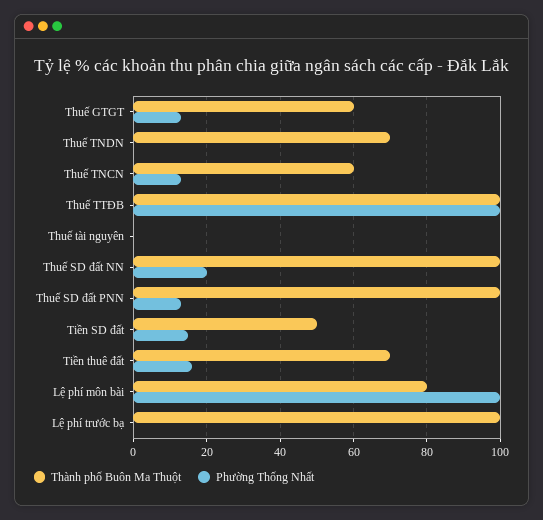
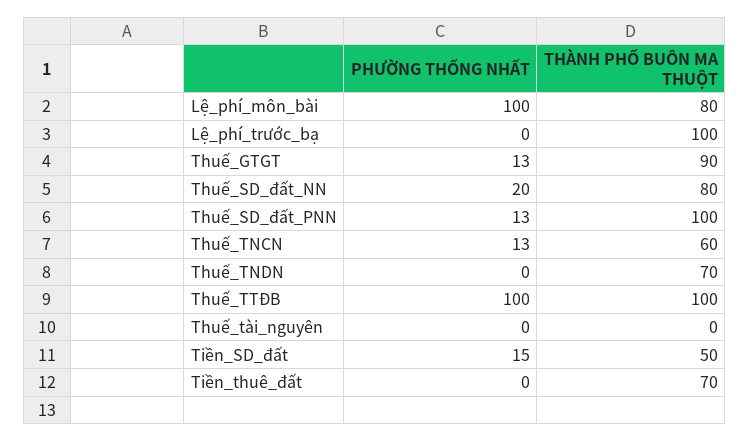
  {
    "Thành phố Buôn Ma Thuột": {
-     "Thuế GTGT": 60,
+     "Thuế GTGT": 90,
      "Thuế TNDN": 70,
      "Thuế TNCN": 60,
      "Thuế TTĐB": 100,
      "Thuế tài nguyên": 0,
-     "Thuế SD đất NN": 100,
+     "Thuế SD đất NN": 80,
      "Thuế SD đất PNN": 100,
      "Tiền SD đất": 50,
      "Tiền thuê đất": 70,
      "Lệ phí môn bài": 80,
      "Lệ phí trước bạ": 100
    },
    "Phường Thống Nhất": {
      "Thuế GTGT": 13,
      "Thuế TNDN": 0,
      "Thuế TNCN": 13,
      "Thuế TTĐB": 100,
      "Thuế tài nguyên": 0,
      "Thuế SD đất NN": 20,
      "Thuế SD đất PNN": 13,
      "Tiền SD đất": 15,
-     "Tiền thuê đất": 15,
+     "Tiền thuê đất": 0,
      "Lệ phí môn bài": 100,
      "Lệ phí trước bạ": 0
    }
  }

